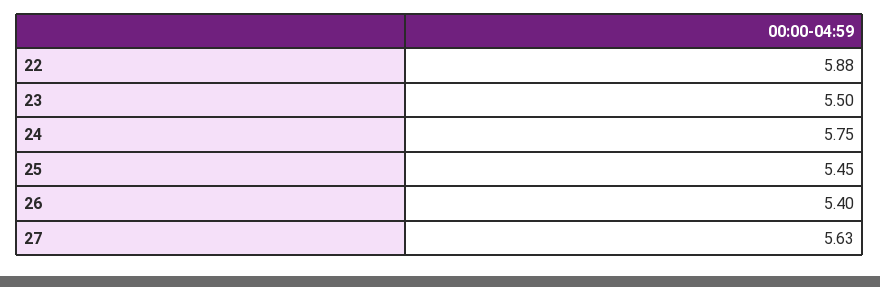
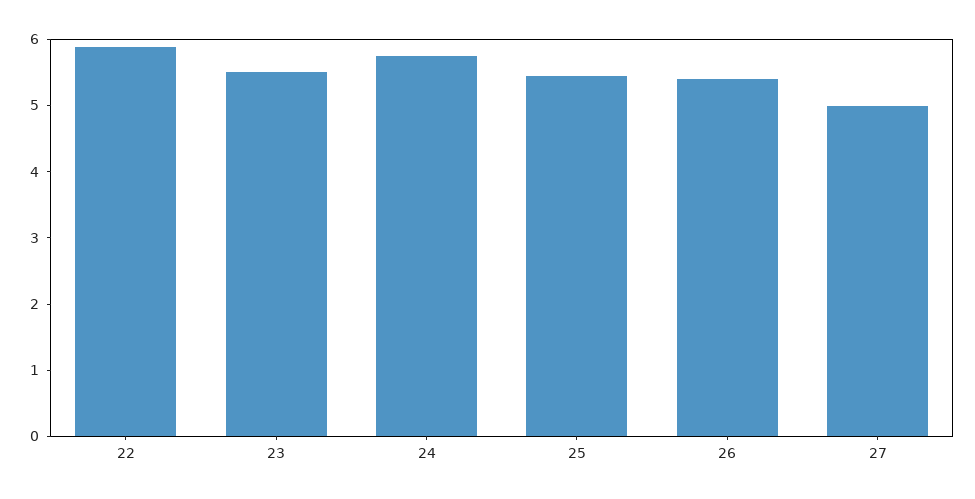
  {
    "22": 5.88,
    "23": 5.5,
    "24": 5.75,
    "25": 5.45,
    "26": 5.4,
-   "27": 5.63
+   "27": 5
  }

